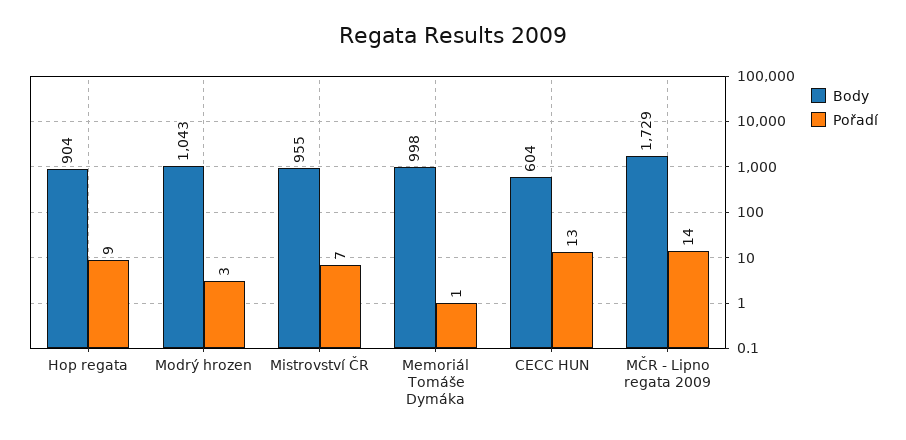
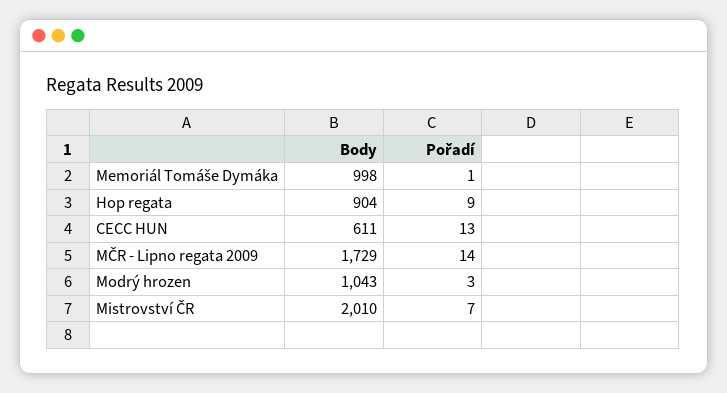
  {
    "Body": {
      "Hop regata": 904,
      "Modrý hrozen": 1043,
-     "Mistrovství ČR": 955,
+     "Mistrovství ČR": 2010,
      "Memoriál Tomáše Dymáka": 998,
-     "CECC HUN": 604,
+     "CECC HUN": 611,
      "MČR - Lipno regata 2009": 1729
    },
    "Pořadí": {
      "Hop regata": 9,
      "Modrý hrozen": 3,
      "Mistrovství ČR": 7,
      "Memoriál Tomáše Dymáka": 1,
      "CECC HUN": 13,
      "MČR - Lipno regata 2009": 14
    }
  }

